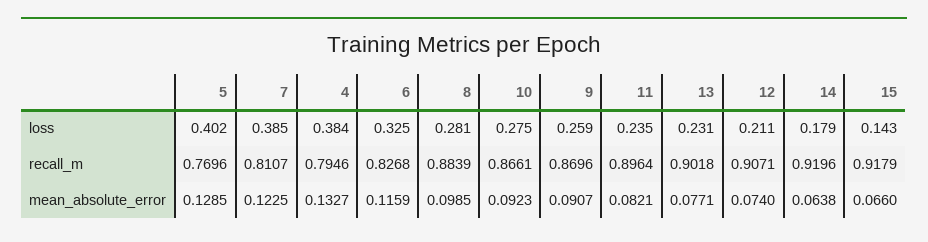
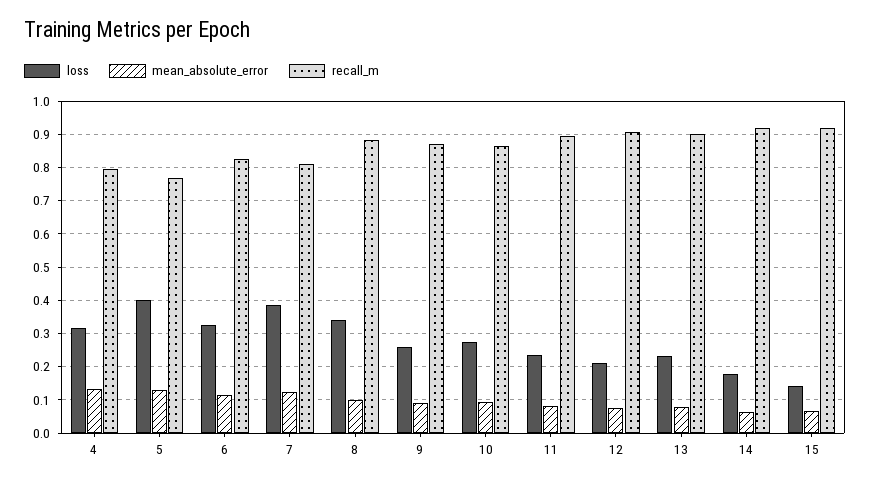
  {
    "loss": {
      "5": 0.402,
      "7": 0.385,
-     "4": 0.384,
+     "4": 0.32,
      "6": 0.325,
-     "8": 0.281,
+     "8": 0.34,
      "10": 0.275,
      "9": 0.259,
      "11": 0.235,
      "13": 0.231,
      "12": 0.211,
      "14": 0.179,
      "15": 0.143
    },
    "recall_m": {
      "5": 0.7696,
      "7": 0.8107,
      "4": 0.7946,
      "6": 0.8268,
      "8": 0.8839,
      "10": 0.8661,
      "9": 0.8696,
      "11": 0.8964,
      "13": 0.9018,
      "12": 0.9071,
      "14": 0.9196,
      "15": 0.9179
    },
    "mean_absolute_error": {
      "5": 0.1285,
      "7": 0.1225,
      "4": 0.1327,
      "6": 0.1159,
      "8": 0.0985,
      "10": 0.0923,
      "9": 0.0907,
      "11": 0.0821,
      "13": 0.0771,
      "12": 0.074,
      "14": 0.0638,
      "15": 0.066
    }
  }

